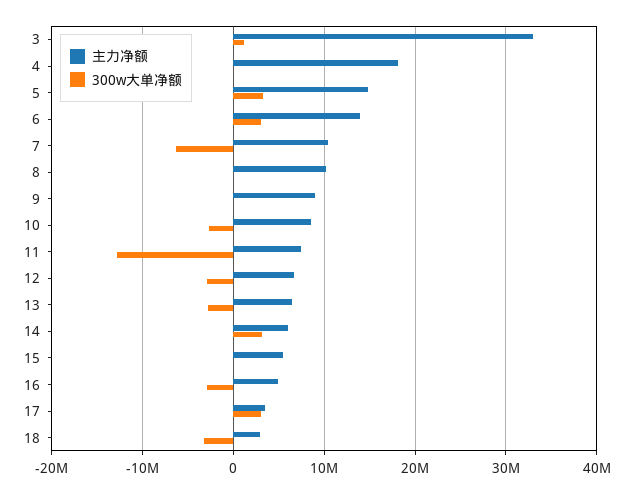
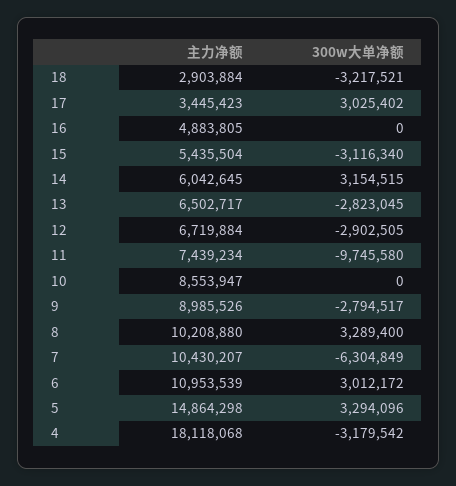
  {
    "主力净额": {
-     "3": 33000000,
      "4": 18118068,
      "5": 14864298,
-     "6": 14000000,
+     "6": 10953539,
      "7": 10430207,
      "8": 10208880,
      "9": 8985526,
      "10": 8553947,
      "11": 7439234,
      "12": 6719884,
      "13": 6502717,
      "14": 6042645,
      "15": 5435504,
      "16": 4883805,
      "17": 3445423,
      "18": 2903884
    },
    "300w大单净额": {
-     "3": 1000000,
-     "4": 0,
+     "4": -3179542,
      "5": 3294096,
      "6": 3012172,
      "7": -6304849,
-     "8": 0,
+     "8": 3289400,
-     "9": 0,
+     "9": -2794517,
-     "10": -3000000,
+     "10": 0,
-     "11": -13000000,
+     "11": -9745580,
      "12": -2902505,
      "13": -2823045,
      "14": 3154515,
-     "15": 0,
+     "15": -3116340,
-     "16": -3000000,
+     "16": 0,
      "17": 3025402,
      "18": -3217521
    }
  }

